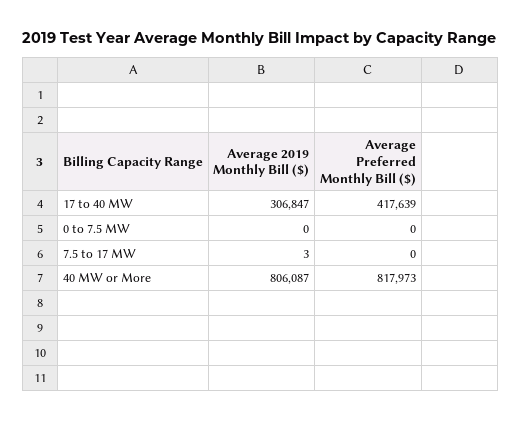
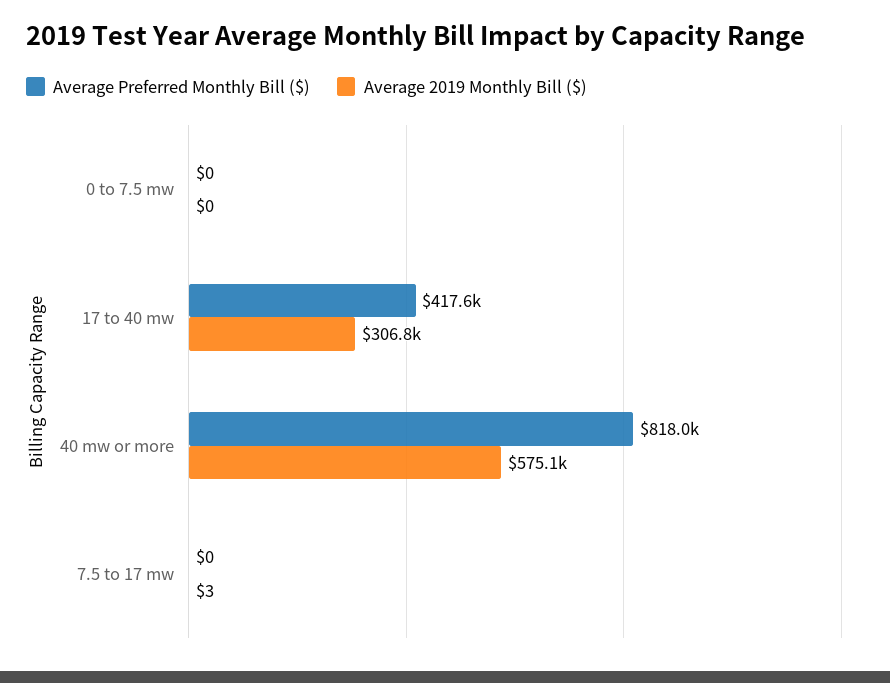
  {
    "Average 2019 Monthly Bill ($)": {
      "17 to 40 MW": 306847,
      "0 to 7.5 MW": 0,
      "7.5 to 17 MW": 3,
-     "40 MW or More": 806087
+     "40 MW or More": 575100
    },
    "Average Preferred Monthly Bill ($)": {
      "17 to 40 MW": 417639,
      "0 to 7.5 MW": 0,
      "7.5 to 17 MW": 0,
      "40 MW or More": 817973
    }
  }

